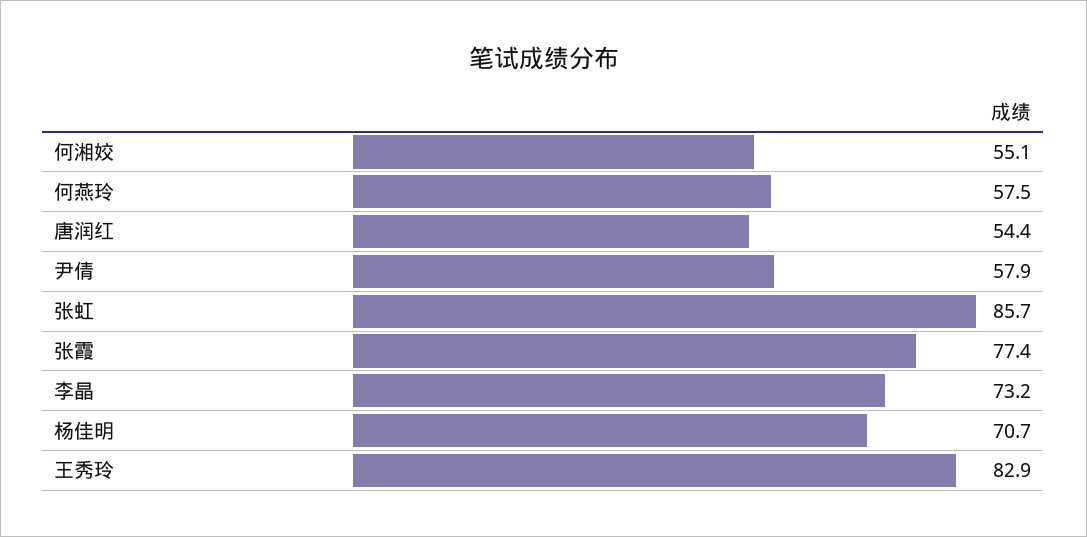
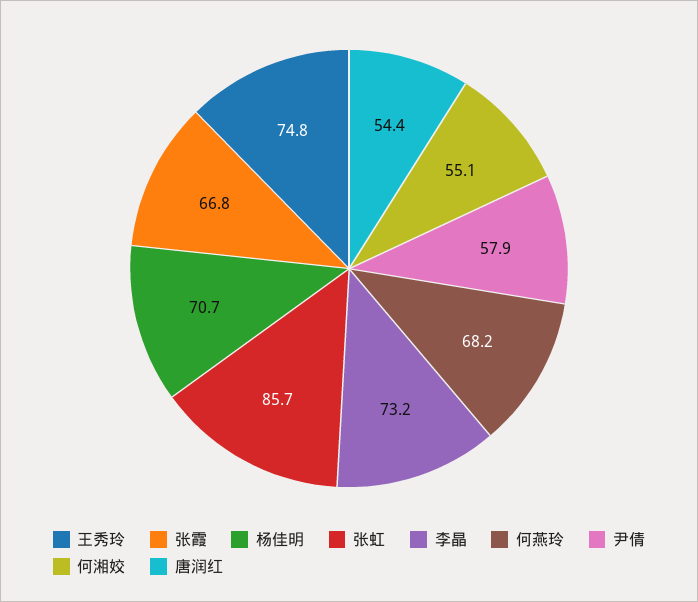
  {
    "何湘姣": 55.1,
-   "何燕玲": 57.5,
+   "何燕玲": 68.2,
    "唐润红": 54.4,
    "尹倩": 57.9,
    "张虹": 85.7,
-   "张霞": 77.4,
+   "张霞": 66.8,
    "李晶": 73.2,
    "杨佳明": 70.7,
-   "王秀玲": 82.9
+   "王秀玲": 74.8
  }

